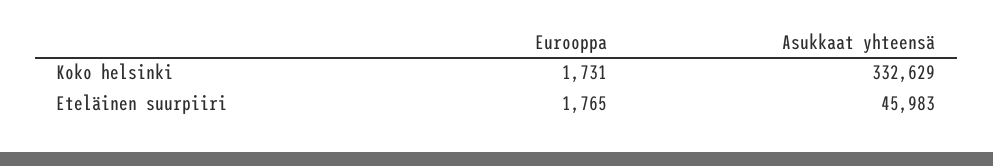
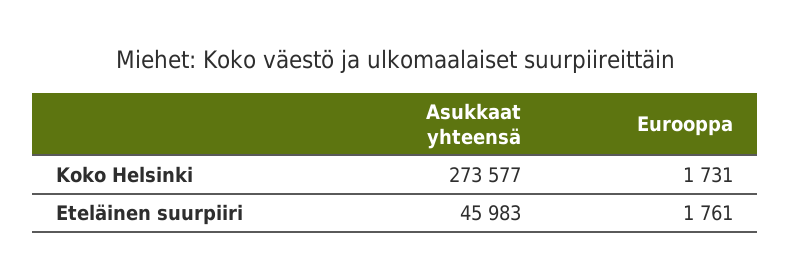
  {
    "Eurooppa": {
      "Koko helsinki": 1731,
-     "Eteläinen suurpiiri": 1765
+     "Eteläinen suurpiiri": 1761
    },
    "Asukkaat yhteensä": {
-     "Koko helsinki": 332629,
+     "Koko helsinki": 273577,
      "Eteläinen suurpiiri": 45983
    }
  }

